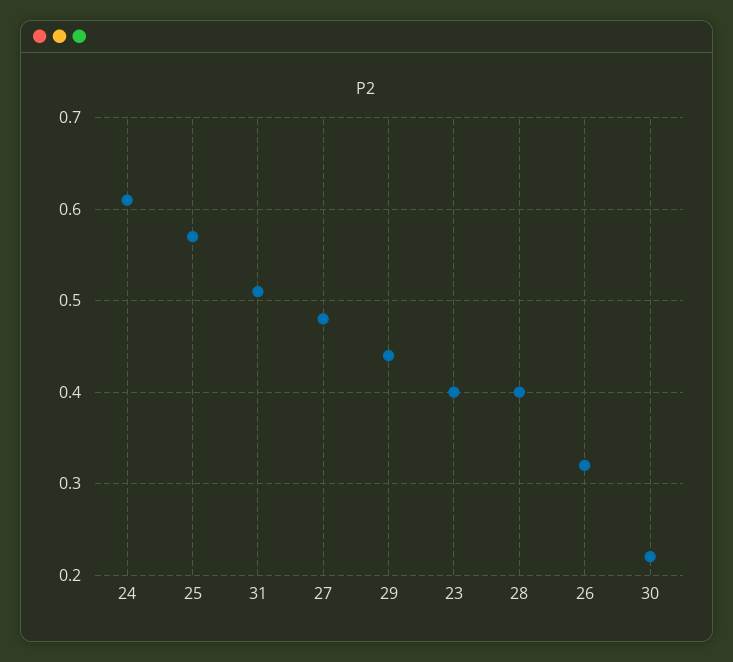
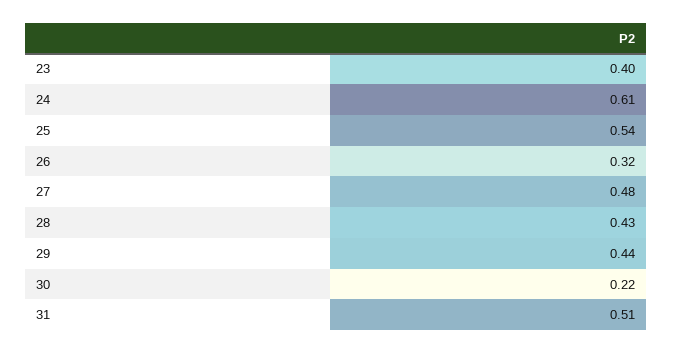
  {
    "24": 0.61,
-   "25": 0.57,
+   "25": 0.54,
    "31": 0.51,
    "27": 0.48,
    "29": 0.44,
    "23": 0.4,
-   "28": 0.4,
+   "28": 0.43,
    "26": 0.32,
    "30": 0.22
  }

